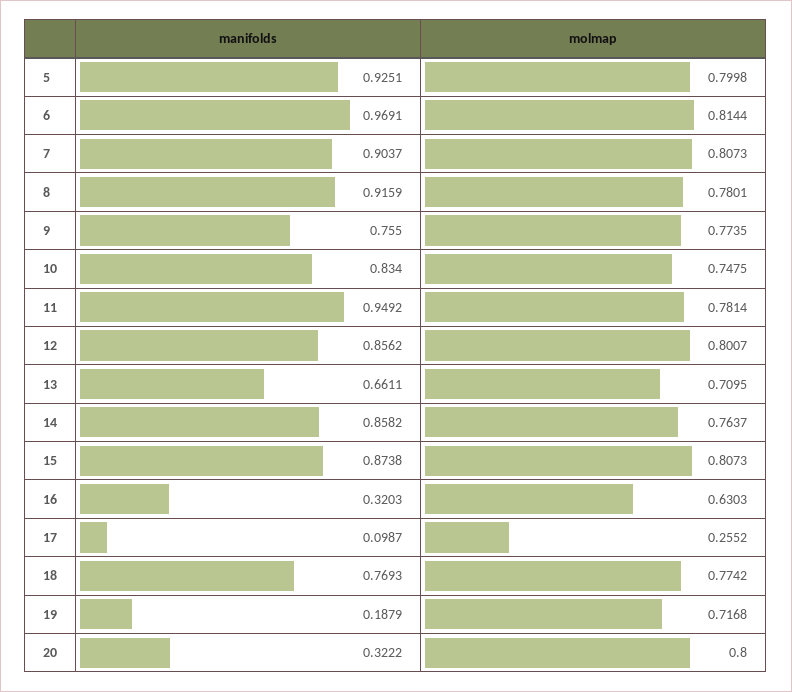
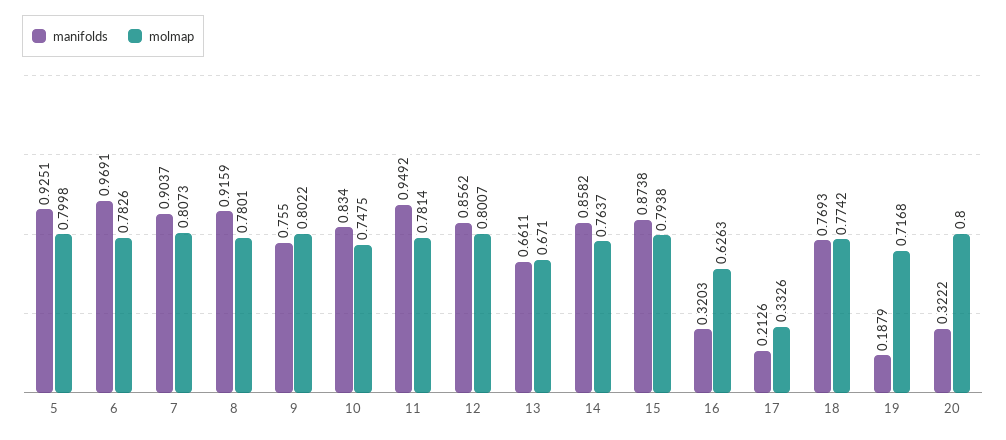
  {
    "manifolds": {
      "5": 0.9251,
      "6": 0.9691,
      "7": 0.9037,
      "8": 0.9159,
      "9": 0.755,
      "10": 0.834,
      "11": 0.9492,
      "12": 0.8562,
      "13": 0.6611,
      "14": 0.8582,
      "15": 0.8738,
      "16": 0.3203,
-     "17": 0.0987,
+     "17": 0.2126,
      "18": 0.7693,
      "19": 0.1879,
      "20": 0.3222
    },
    "molmap": {
      "5": 0.7998,
-     "6": 0.8144,
+     "6": 0.7826,
      "7": 0.8073,
      "8": 0.7801,
-     "9": 0.7735,
+     "9": 0.8022,
      "10": 0.7475,
      "11": 0.7814,
      "12": 0.8007,
-     "13": 0.7095,
+     "13": 0.671,
      "14": 0.7637,
-     "15": 0.8073,
+     "15": 0.7938,
-     "16": 0.6303,
+     "16": 0.6263,
-     "17": 0.2552,
+     "17": 0.3326,
      "18": 0.7742,
      "19": 0.7168,
      "20": 0.8
    }
  }

